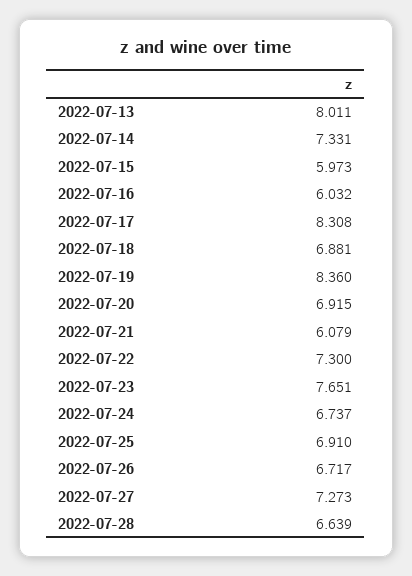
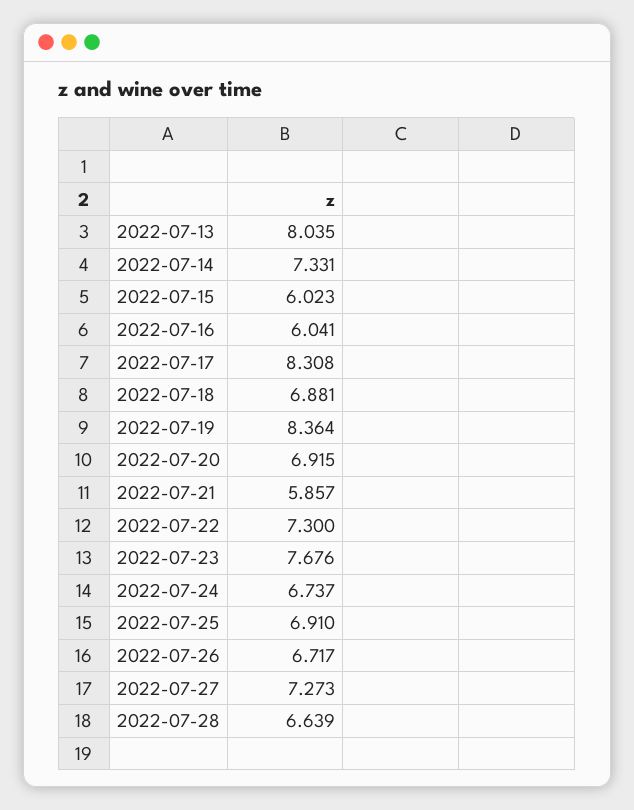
  {
-   "2022-07-13": 8.011,
+   "2022-07-13": 8.035,
    "2022-07-14": 7.331,
-   "2022-07-15": 5.973,
+   "2022-07-15": 6.023,
-   "2022-07-16": 6.032,
+   "2022-07-16": 6.041,
    "2022-07-17": 8.308,
    "2022-07-18": 6.881,
-   "2022-07-19": 8.36,
+   "2022-07-19": 8.364,
    "2022-07-20": 6.915,
-   "2022-07-21": 6.079,
+   "2022-07-21": 5.857,
    "2022-07-22": 7.3,
-   "2022-07-23": 7.651,
+   "2022-07-23": 7.676,
    "2022-07-24": 6.737,
    "2022-07-25": 6.91,
    "2022-07-26": 6.717,
    "2022-07-27": 7.273,
    "2022-07-28": 6.639
  }

